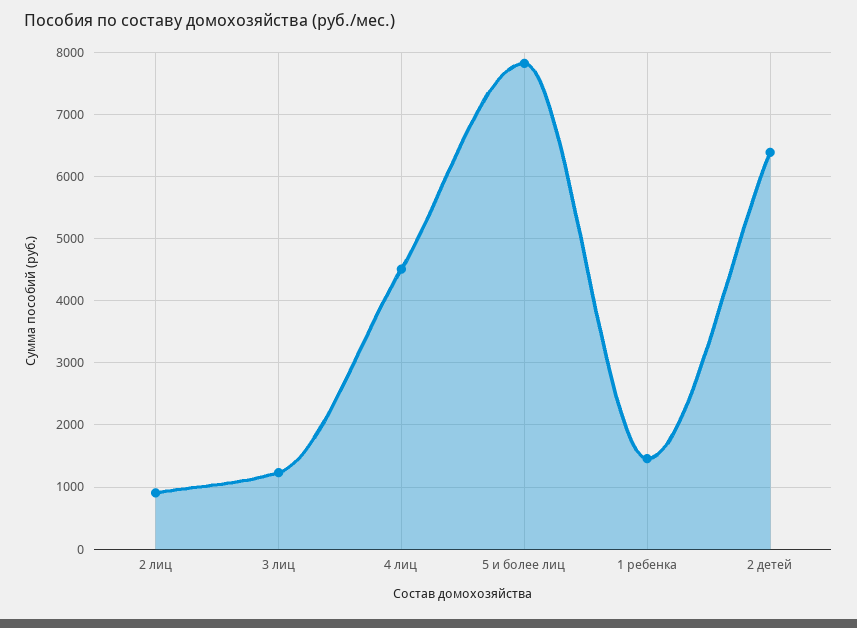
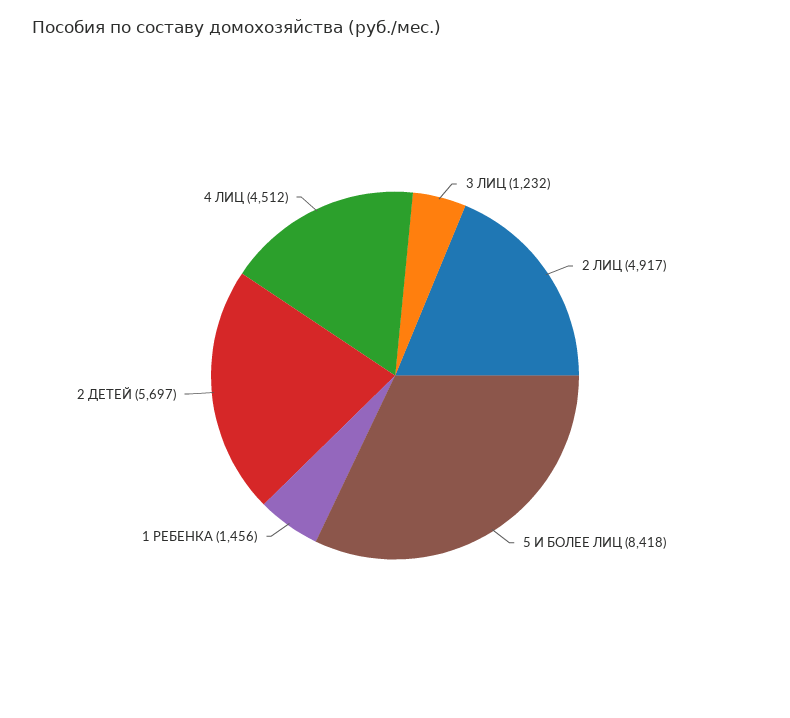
  {
-   "2 лиц": 900,
+   "2 лиц": 4917,
    "3 лиц": 1232,
    "4 лиц": 4512,
-   "5 и более лиц": 7800,
+   "5 и более лиц": 8418,
    "1 ребенка": 1456,
-   "2 детей": 6400
+   "2 детей": 5697
  }

